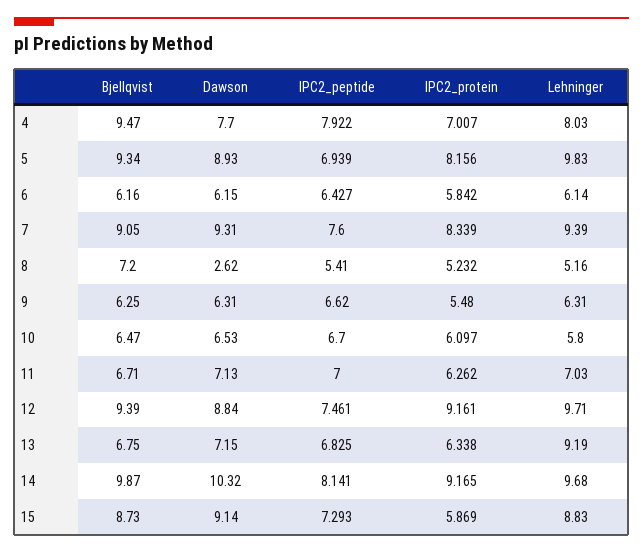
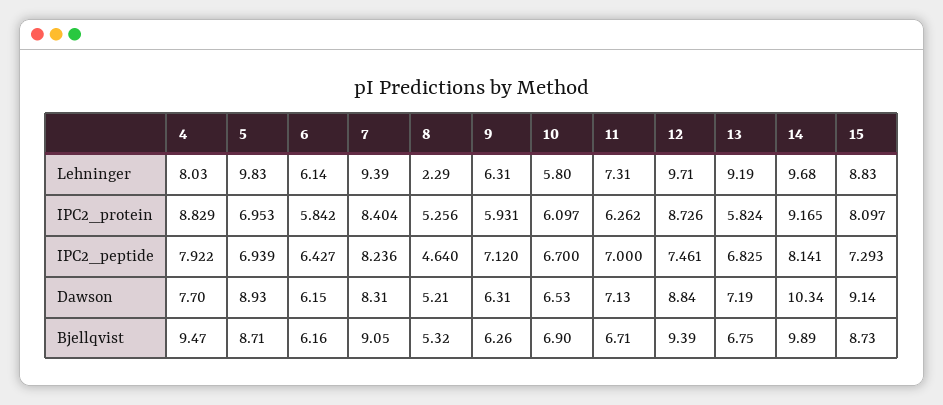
  {
    "Bjellqvist": {
      "4": 9.47,
-     "5": 9.34,
+     "5": 8.71,
      "6": 6.16,
      "7": 9.05,
-     "8": 7.2,
+     "8": 5.32,
-     "9": 6.25,
+     "9": 6.26,
-     "10": 6.47,
+     "10": 6.9,
      "11": 6.71,
      "12": 9.39,
      "13": 6.75,
-     "14": 9.87,
+     "14": 9.89,
      "15": 8.73
    },
    "Dawson": {
      "4": 7.7,
      "5": 8.93,
      "6": 6.15,
-     "7": 9.31,
+     "7": 8.31,
-     "8": 2.62,
+     "8": 5.21,
      "9": 6.31,
      "10": 6.53,
      "11": 7.13,
      "12": 8.84,
-     "13": 7.15,
+     "13": 7.19,
-     "14": 10.32,
+     "14": 10.34,
      "15": 9.14
    },
    "IPC2_peptide": {
      "4": 7.922,
      "5": 6.939,
      "6": 6.427,
-     "7": 7.6,
+     "7": 8.236,
-     "8": 5.41,
+     "8": 4.64,
-     "9": 6.62,
+     "9": 7.12,
      "10": 6.7,
      "11": 7,
      "12": 7.461,
      "13": 6.825,
      "14": 8.141,
      "15": 7.293
    },
    "IPC2_protein": {
-     "4": 7.007,
+     "4": 8.829,
-     "5": 8.156,
+     "5": 6.953,
      "6": 5.842,
-     "7": 8.339,
+     "7": 8.404,
-     "8": 5.232,
+     "8": 5.256,
-     "9": 5.48,
+     "9": 5.931,
      "10": 6.097,
      "11": 6.262,
-     "12": 9.161,
+     "12": 8.726,
-     "13": 6.338,
+     "13": 5.824,
      "14": 9.165,
-     "15": 5.869
+     "15": 8.097
    },
    "Lehninger": {
      "4": 8.03,
      "5": 9.83,
      "6": 6.14,
      "7": 9.39,
-     "8": 5.16,
+     "8": 2.29,
      "9": 6.31,
      "10": 5.8,
-     "11": 7.03,
+     "11": 7.31,
      "12": 9.71,
      "13": 9.19,
      "14": 9.68,
      "15": 8.83
    }
  }

